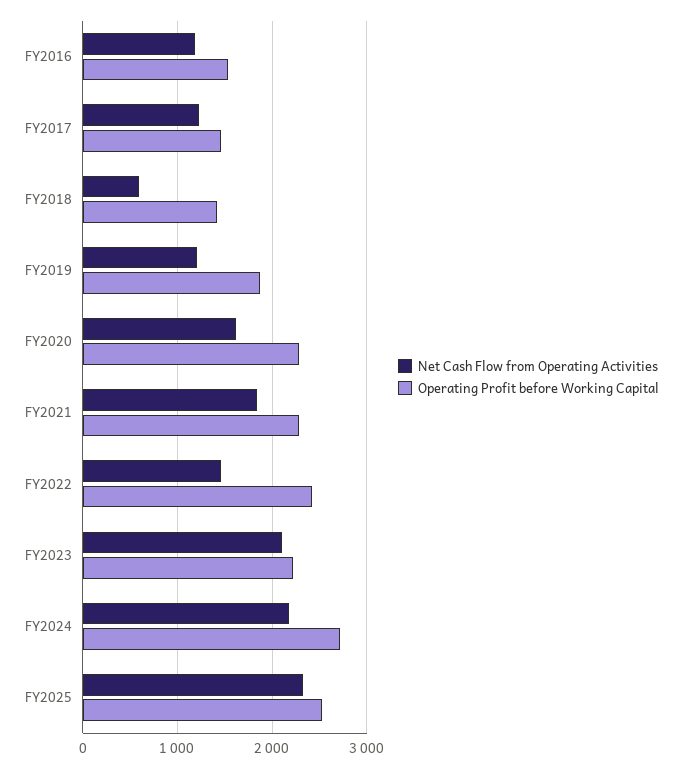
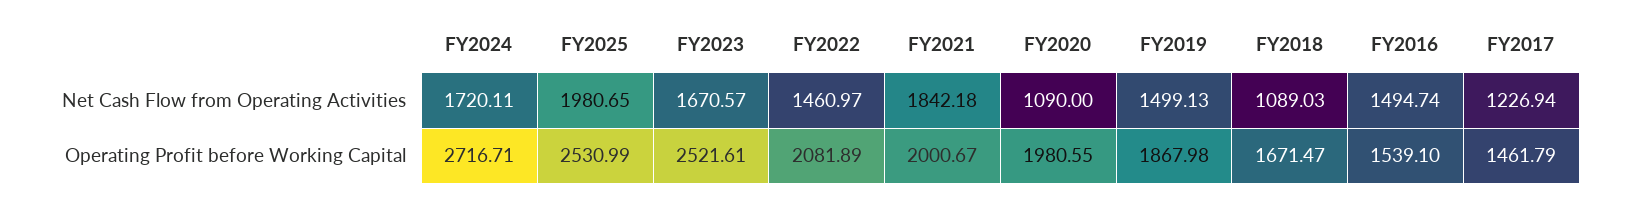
  {
    "Net Cash Flow from Operating Activities": {
-     "FY2016": 1200,
+     "FY2016": 1494.74,
      "FY2017": 1226.94,
-     "FY2018": 600,
+     "FY2018": 1089.03,
-     "FY2019": 1200,
+     "FY2019": 1499.13,
-     "FY2020": 1600,
+     "FY2020": 1090,
      "FY2021": 1842.18,
      "FY2022": 1460.97,
-     "FY2023": 2100,
+     "FY2023": 1670.57,
-     "FY2024": 2200,
+     "FY2024": 1720.11,
-     "FY2025": 2300
+     "FY2025": 1980.65
    },
    "Operating Profit before Working Capital": {
      "FY2016": 1539.1,
      "FY2017": 1461.79,
-     "FY2018": 1400,
+     "FY2018": 1671.47,
      "FY2019": 1867.98,
-     "FY2020": 2300,
+     "FY2020": 1980.55,
-     "FY2021": 2300,
+     "FY2021": 2000.67,
-     "FY2022": 2400,
+     "FY2022": 2081.89,
-     "FY2023": 2200,
+     "FY2023": 2521.61,
      "FY2024": 2716.71,
      "FY2025": 2530.99
    }
  }

